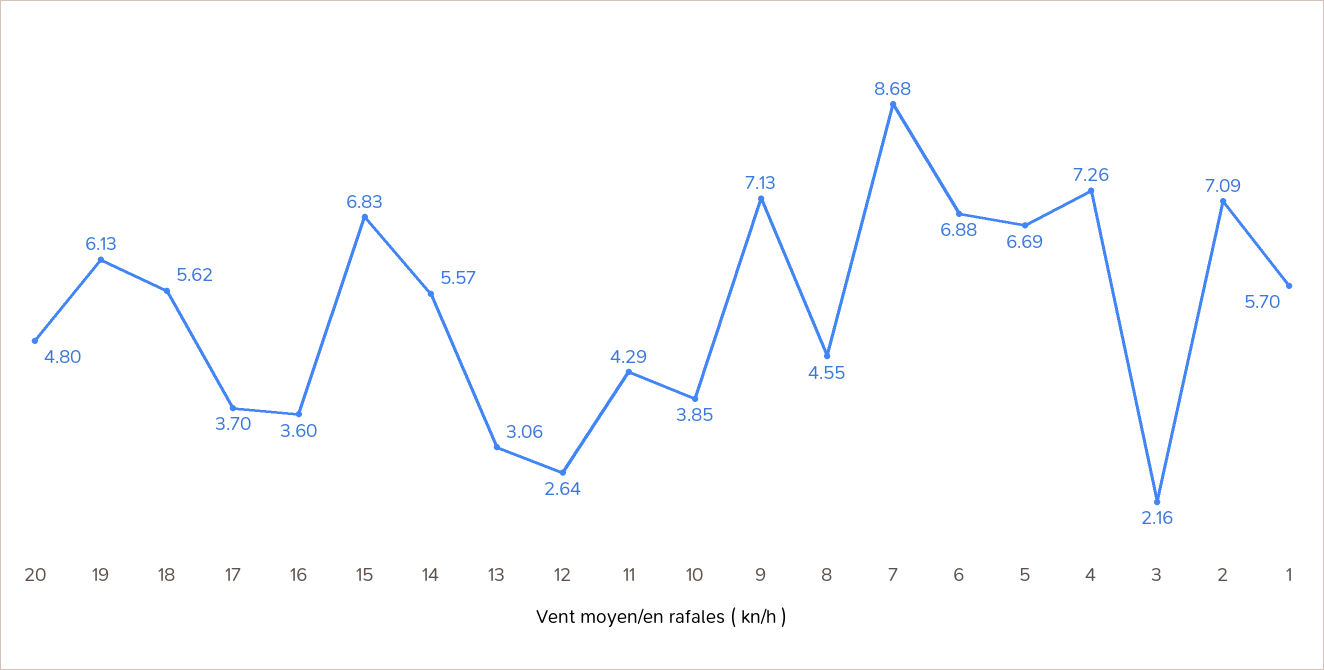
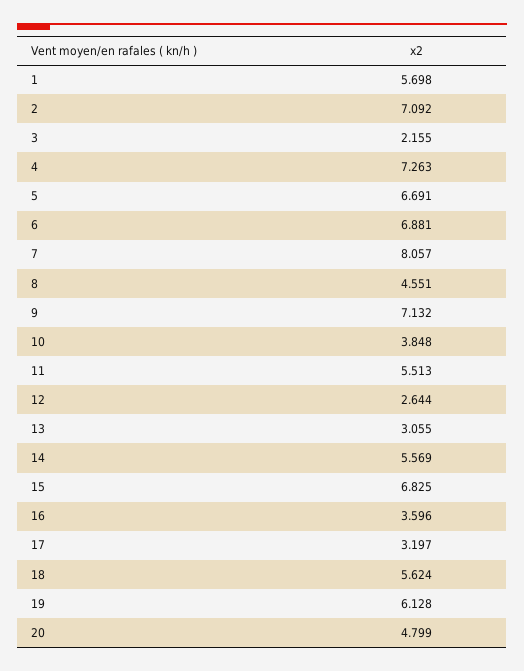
  {
    "20": 4.799,
    "19": 6.128,
    "18": 5.624,
-   "17": 3.7,
+   "17": 3.197,
    "16": 3.596,
    "15": 6.825,
    "14": 5.569,
    "13": 3.055,
    "12": 2.644,
-   "11": 4.29,
+   "11": 5.513,
    "10": 3.848,
    "9": 7.132,
    "8": 4.551,
-   "7": 8.68,
+   "7": 8.057,
    "6": 6.881,
    "5": 6.691,
    "4": 7.263,
    "3": 2.155,
    "2": 7.092,
    "1": 5.698
  }

